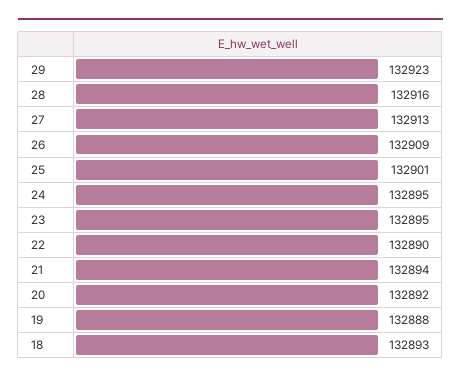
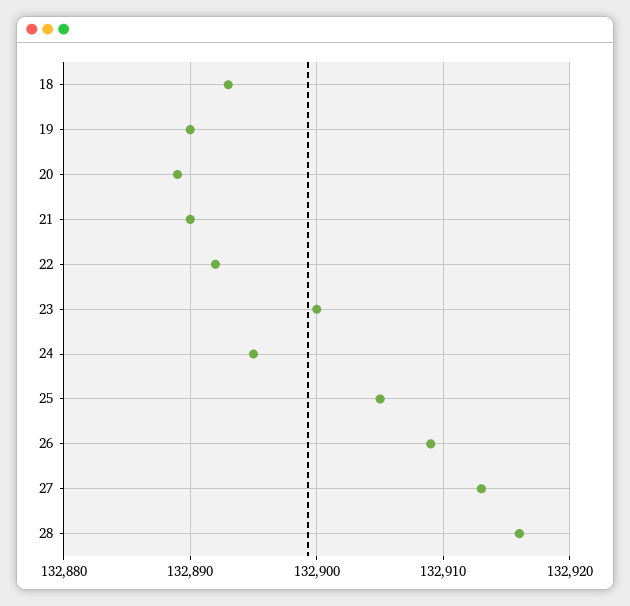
  {
-   "29": 132923,
    "28": 132916,
    "27": 132913,
    "26": 132909,
-   "25": 132901,
+   "25": 132905,
    "24": 132895,
-   "23": 132895,
+   "23": 132900,
-   "22": 132890,
+   "22": 132892,
-   "21": 132894,
+   "21": 132890,
-   "20": 132892,
+   "20": 132889,
-   "19": 132888,
+   "19": 132890,
    "18": 132893
  }

